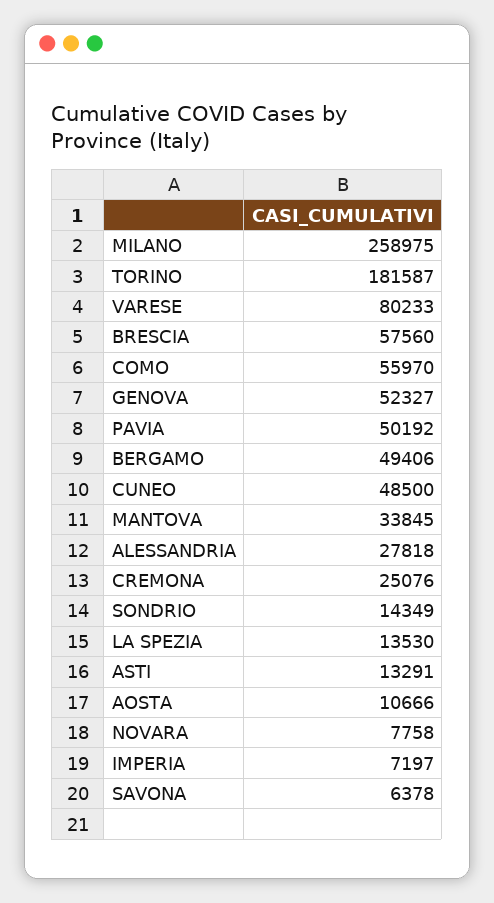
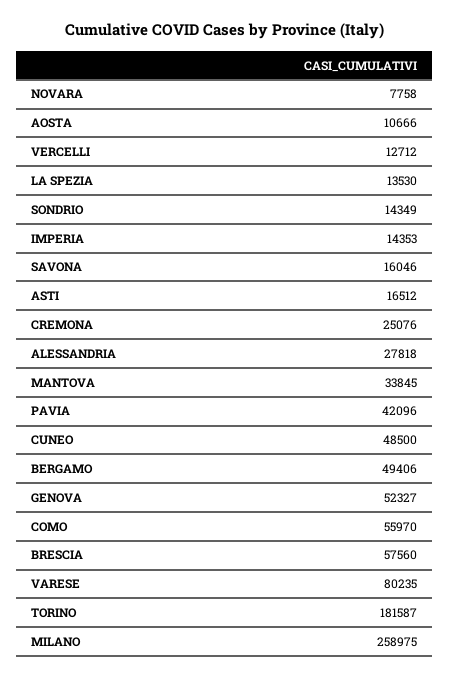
  {
    "MILANO": 258975,
    "TORINO": 181587,
-   "VARESE": 80233,
+   "VARESE": 80235,
    "BRESCIA": 57560,
    "COMO": 55970,
    "GENOVA": 52327,
-   "PAVIA": 50192,
+   "PAVIA": 42096,
    "BERGAMO": 49406,
    "CUNEO": 48500,
    "MANTOVA": 33845,
    "ALESSANDRIA": 27818,
    "CREMONA": 25076,
    "SONDRIO": 14349,
    "LA SPEZIA": 13530,
-   "ASTI": 13291,
+   "ASTI": 16512,
    "AOSTA": 10666,
    "NOVARA": 7758,
-   "IMPERIA": 7197,
+   "IMPERIA": 14353,
-   "SAVONA": 6378
+   "SAVONA": 16046,
+   "VERCELLI": 12712
  }

